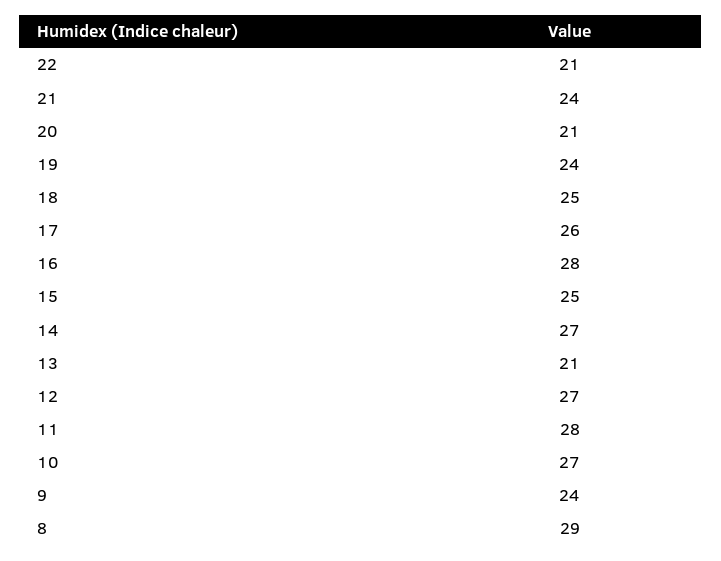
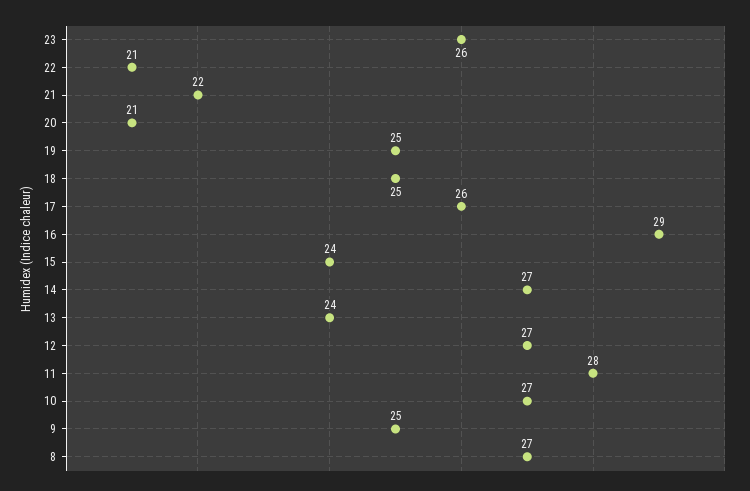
  {
    "22": 21,
-   "21": 24,
+   "21": 22,
    "20": 21,
-   "19": 24,
+   "19": 25,
    "18": 25,
    "17": 26,
-   "16": 28,
+   "16": 29,
-   "15": 25,
+   "15": 24,
    "14": 27,
-   "13": 21,
+   "13": 24,
    "12": 27,
    "11": 28,
    "10": 27,
-   "9": 24,
+   "9": 25,
-   "8": 29
+   "8": 27,
+   "23": 26
  }

